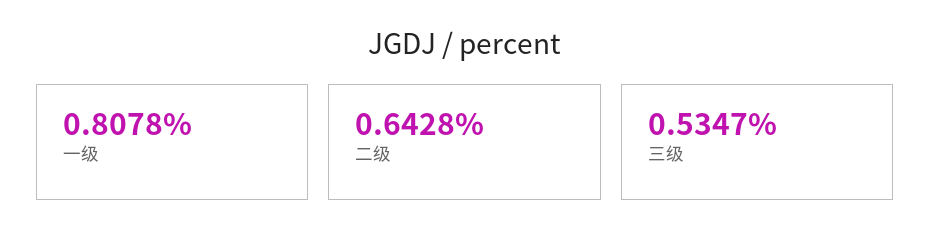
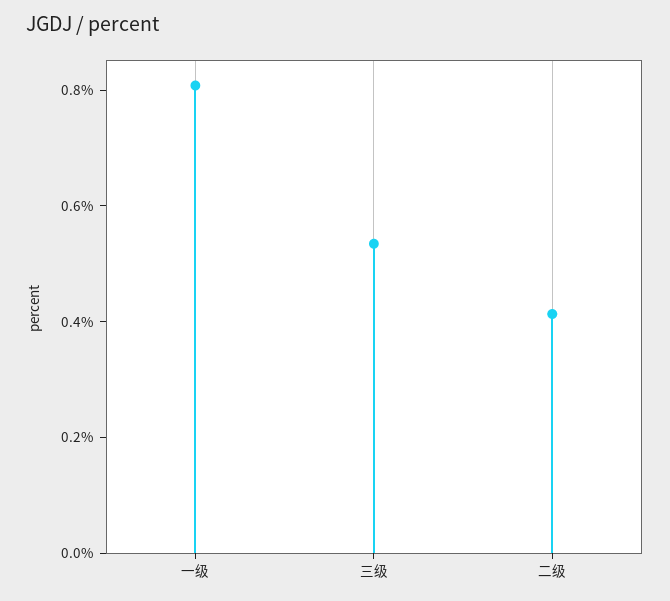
  {
    "一级": 0.8078,
-   "二级": 0.6428,
+   "二级": 0.4,
    "三级": 0.5347
  }

